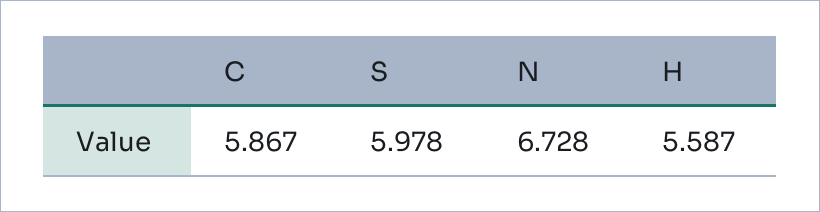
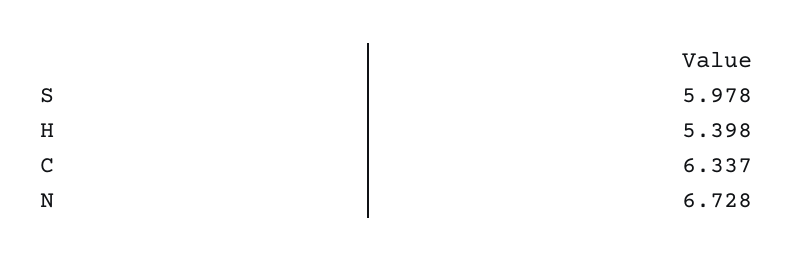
  {
-   "C": 5.867,
+   "C": 6.337,
    "S": 5.978,
    "N": 6.728,
-   "H": 5.587
+   "H": 5.398
  }

